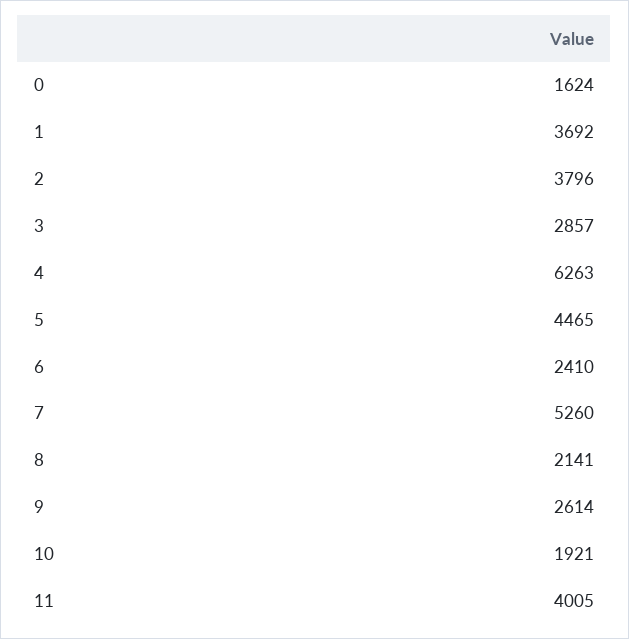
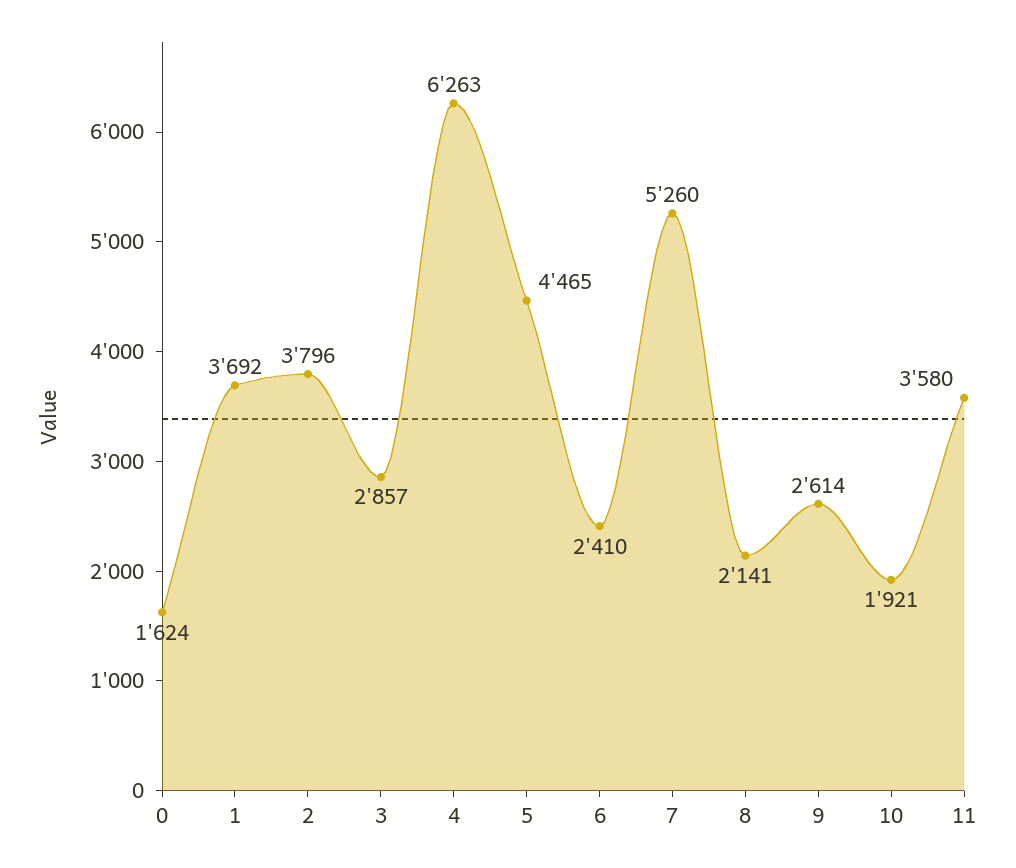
  {
    "0": 1624,
    "1": 3692,
    "2": 3796,
    "3": 2857,
    "4": 6263,
    "5": 4465,
    "6": 2410,
    "7": 5260,
    "8": 2141,
    "9": 2614,
    "10": 1921,
-   "11": 4005
+   "11": 3580
  }

